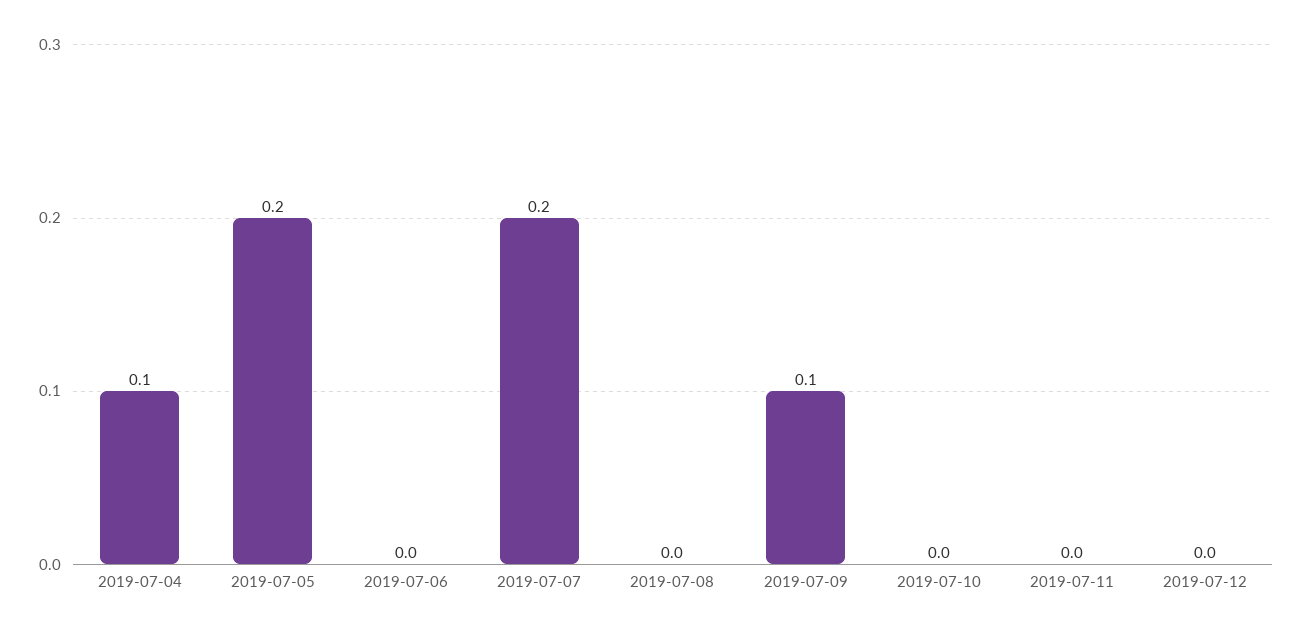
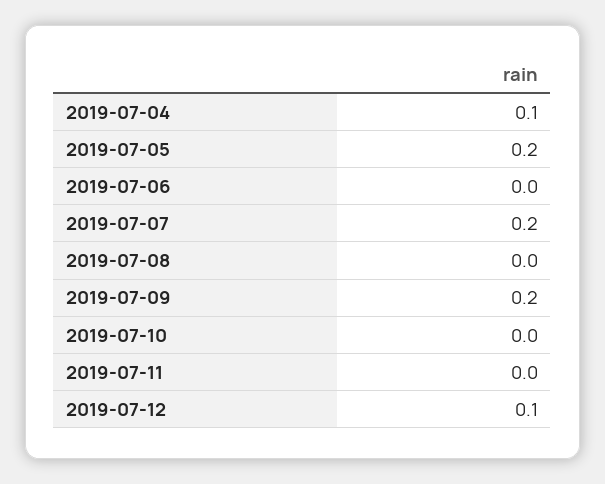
  {
    "2019-07-04": 0.1,
    "2019-07-05": 0.2,
    "2019-07-06": 0,
    "2019-07-07": 0.2,
    "2019-07-08": 0,
-   "2019-07-09": 0.1,
+   "2019-07-09": 0.2,
    "2019-07-10": 0,
    "2019-07-11": 0,
-   "2019-07-12": 0
+   "2019-07-12": 0.1
  }

